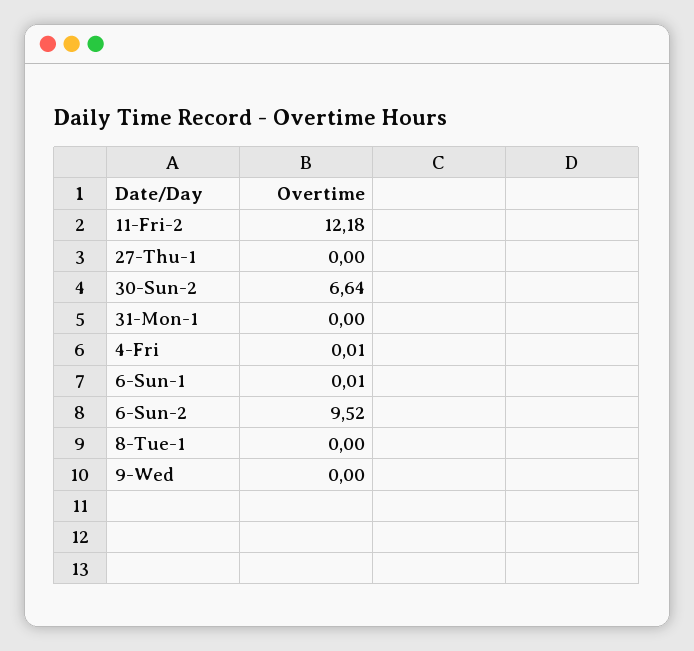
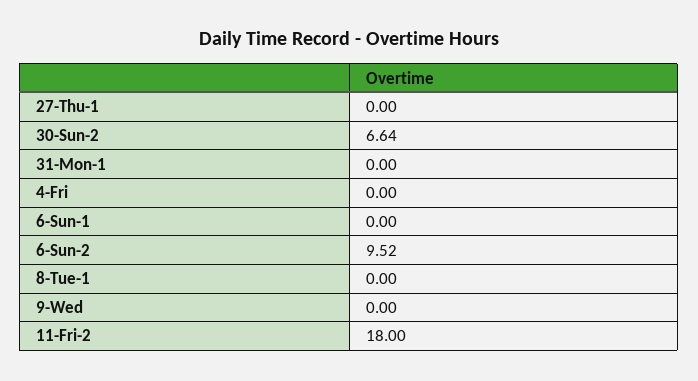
  {
-   "11-Fri-2": 12.18,
+   "11-Fri-2": 18,
    "27-Thu-1": 0,
    "30-Sun-2": 6.64,
    "31-Mon-1": 0,
-   "4-Fri": 0.01,
+   "4-Fri": 0,
-   "6-Sun-1": 0.01,
+   "6-Sun-1": 0,
    "6-Sun-2": 9.52,
    "8-Tue-1": 0,
    "9-Wed": 0
  }

